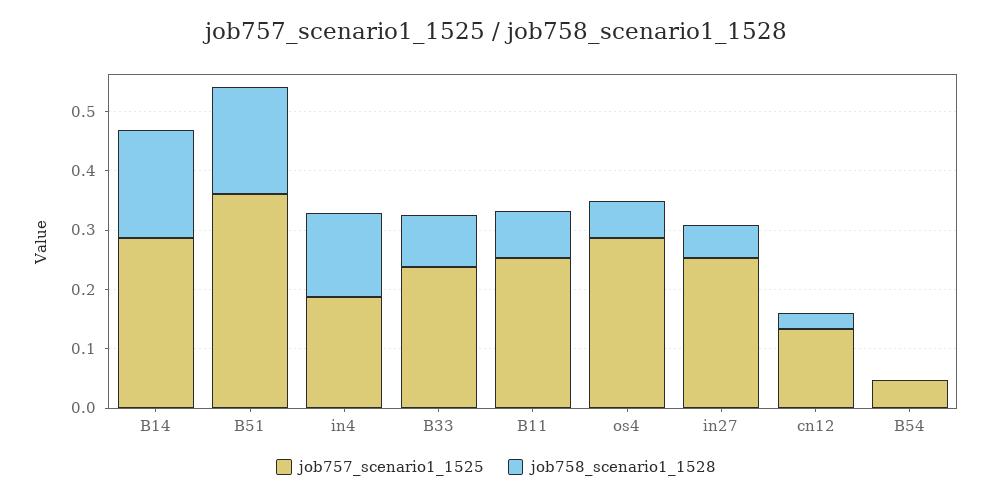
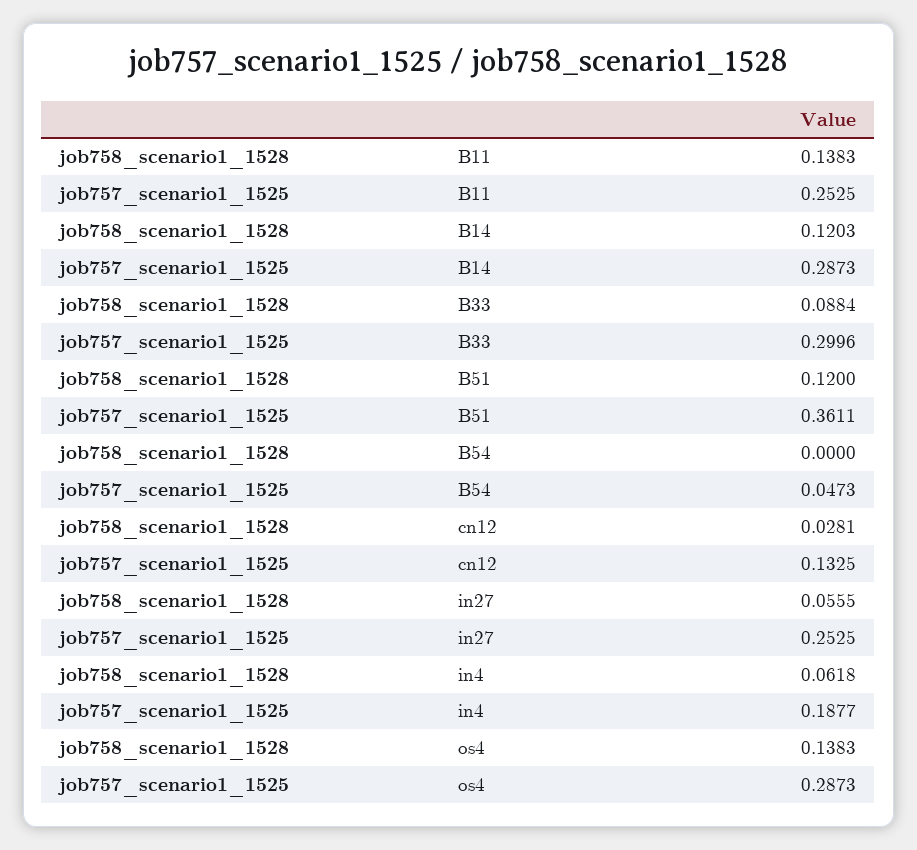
  {
    "job757_scenario1_1525": {
      "B14": 0.2873,
      "B51": 0.3611,
      "in4": 0.1877,
-     "B33": 0.24,
+     "B33": 0.2996,
      "B11": 0.2525,
      "os4": 0.2873,
      "in27": 0.2525,
      "cn12": 0.1325,
      "B54": 0.0473
    },
    "job758_scenario1_1528": {
-     "B14": 0.18,
+     "B14": 0.1203,
-     "B51": 0.18,
+     "B51": 0.12,
-     "in4": 0.14,
+     "in4": 0.0618,
      "B33": 0.0884,
-     "B11": 0.08,
+     "B11": 0.1383,
-     "os4": 0.06,
+     "os4": 0.1383,
      "in27": 0.0555,
      "cn12": 0.0281,
      "B54": 0
    }
  }

